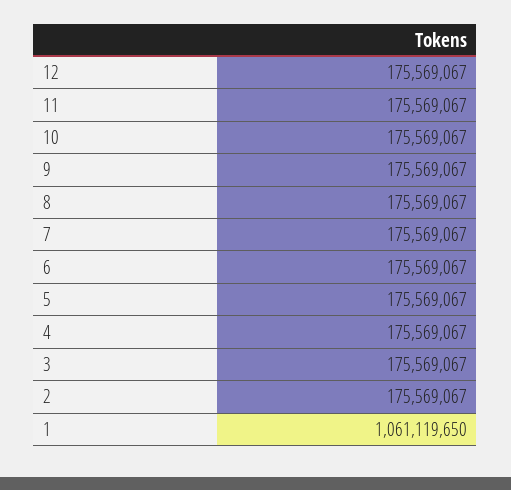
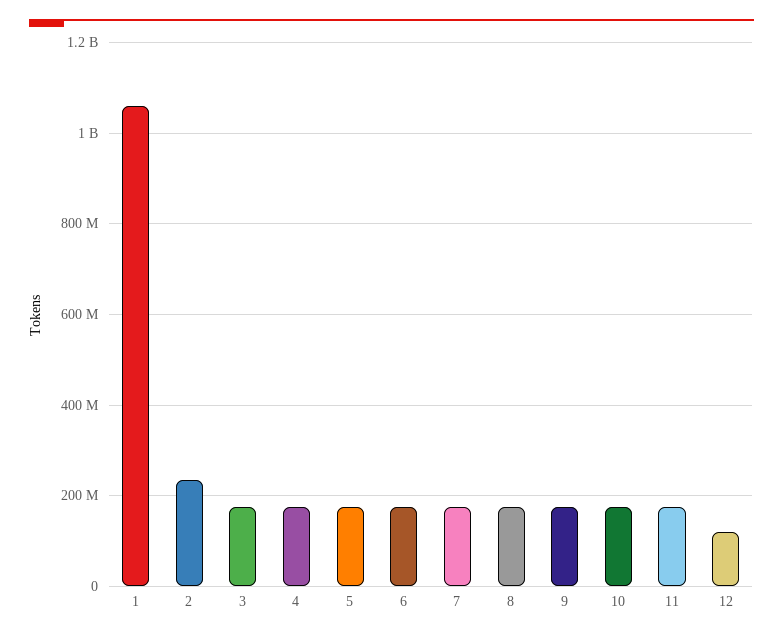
  {
-   "12": 175569067,
+   "12": 120000000,
    "11": 175569067,
    "10": 175569067,
    "9": 175569067,
    "8": 175569067,
    "7": 175569067,
    "6": 175569067,
    "5": 175569067,
    "4": 175569067,
    "3": 175569067,
-   "2": 175569067,
+   "2": 240000000,
    "1": 1061119650
  }

